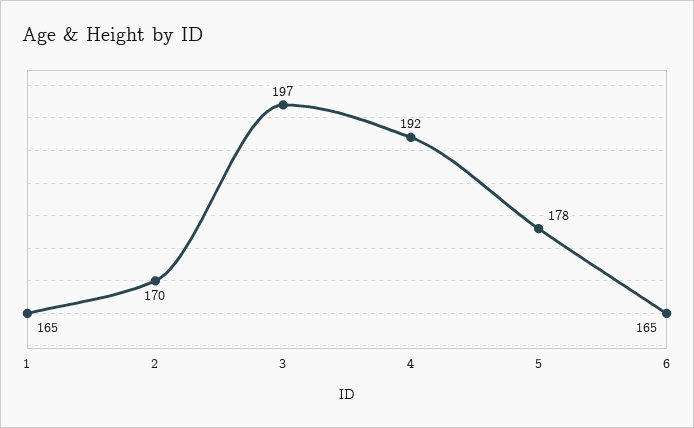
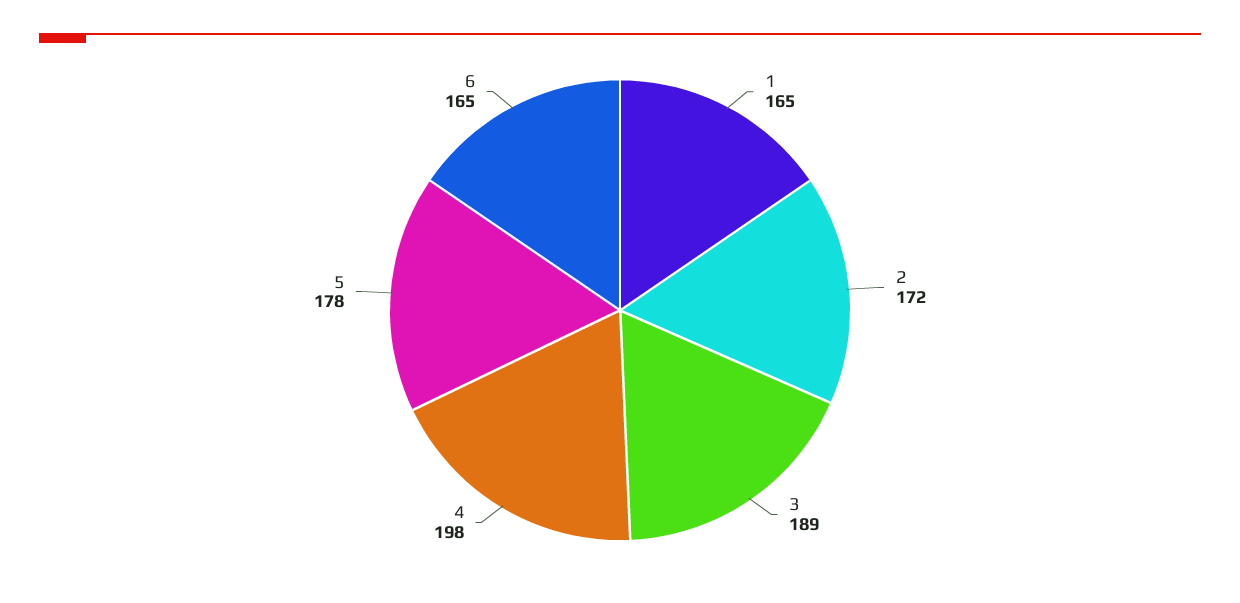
  {
    "1": 165,
-   "2": 170,
+   "2": 172,
-   "3": 197,
+   "3": 189,
-   "4": 192,
+   "4": 198,
    "5": 178,
    "6": 165
  }

